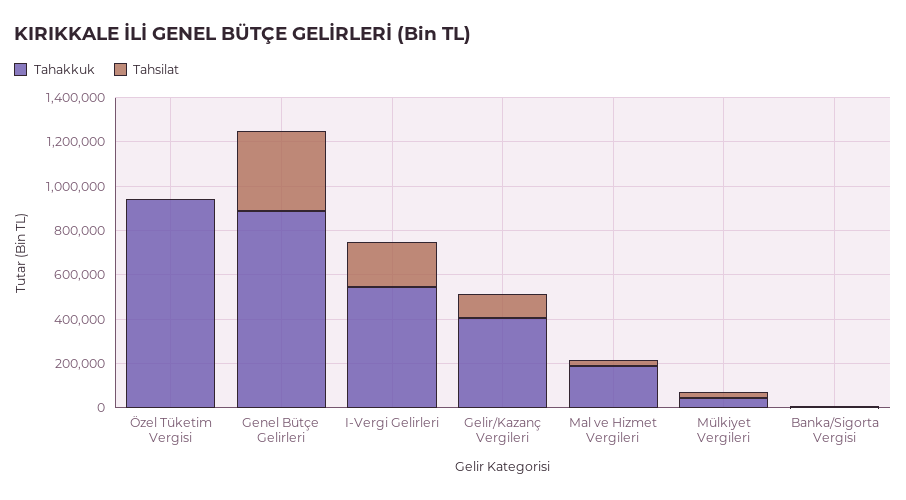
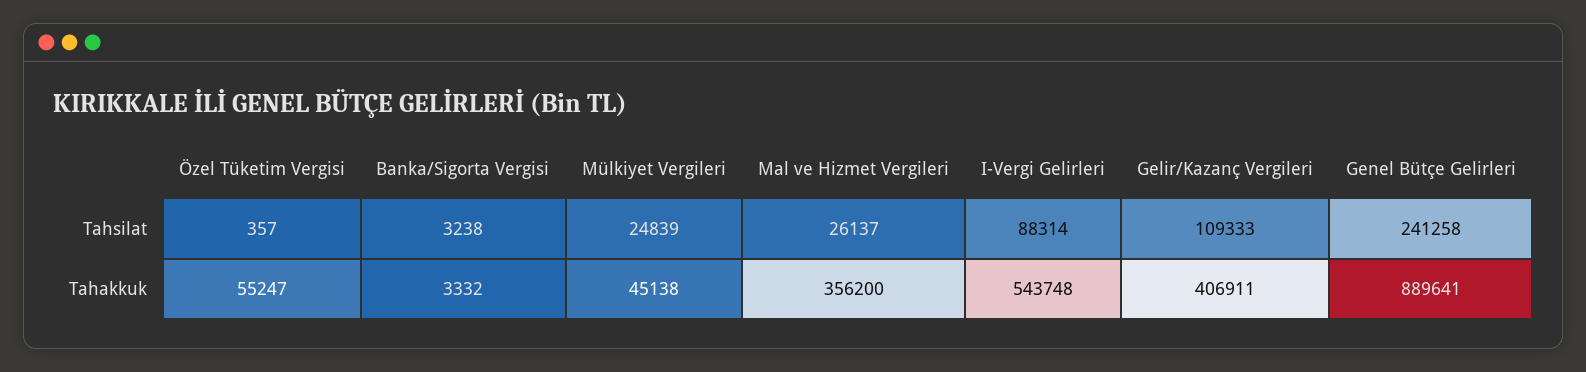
  {
    "Tahakkuk": {
-     "Özel Tüketim Vergisi": 950000,
+     "Özel Tüketim Vergisi": 55247,
      "Genel Bütçe Gelirleri": 889641,
      "I-Vergi Gelirleri": 543748,
      "Gelir/Kazanç Vergileri": 406911,
-     "Mal ve Hizmet Vergileri": 200000,
+     "Mal ve Hizmet Vergileri": 356200,
      "Mülkiyet Vergileri": 45138,
      "Banka/Sigorta Vergisi": 3332
    },
    "Tahsilat": {
      "Özel Tüketim Vergisi": 357,
-     "Genel Bütçe Gelirleri": 350000,
+     "Genel Bütçe Gelirleri": 241258,
-     "I-Vergi Gelirleri": 200000,
+     "I-Vergi Gelirleri": 88314,
      "Gelir/Kazanç Vergileri": 109333,
      "Mal ve Hizmet Vergileri": 26137,
      "Mülkiyet Vergileri": 24839,
      "Banka/Sigorta Vergisi": 3238
    }
  }

